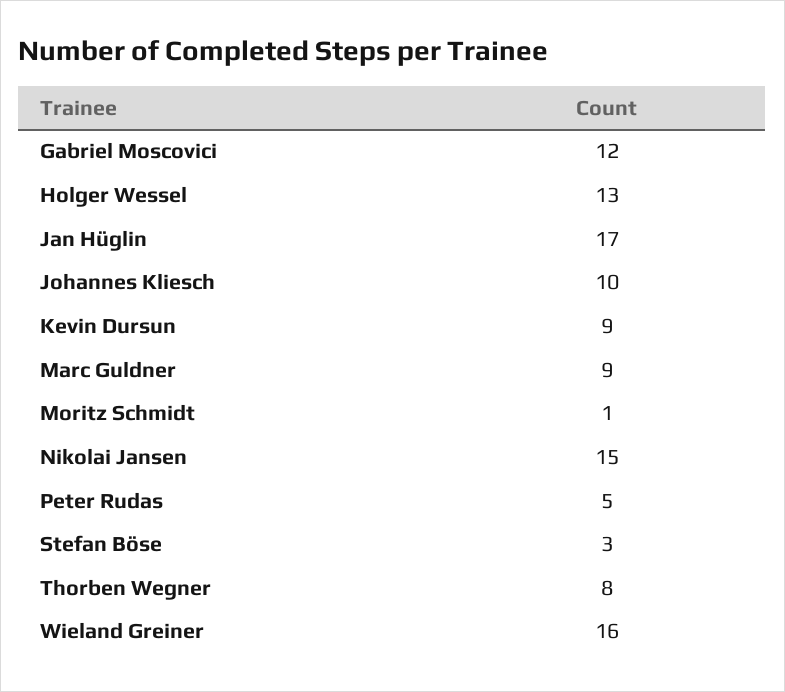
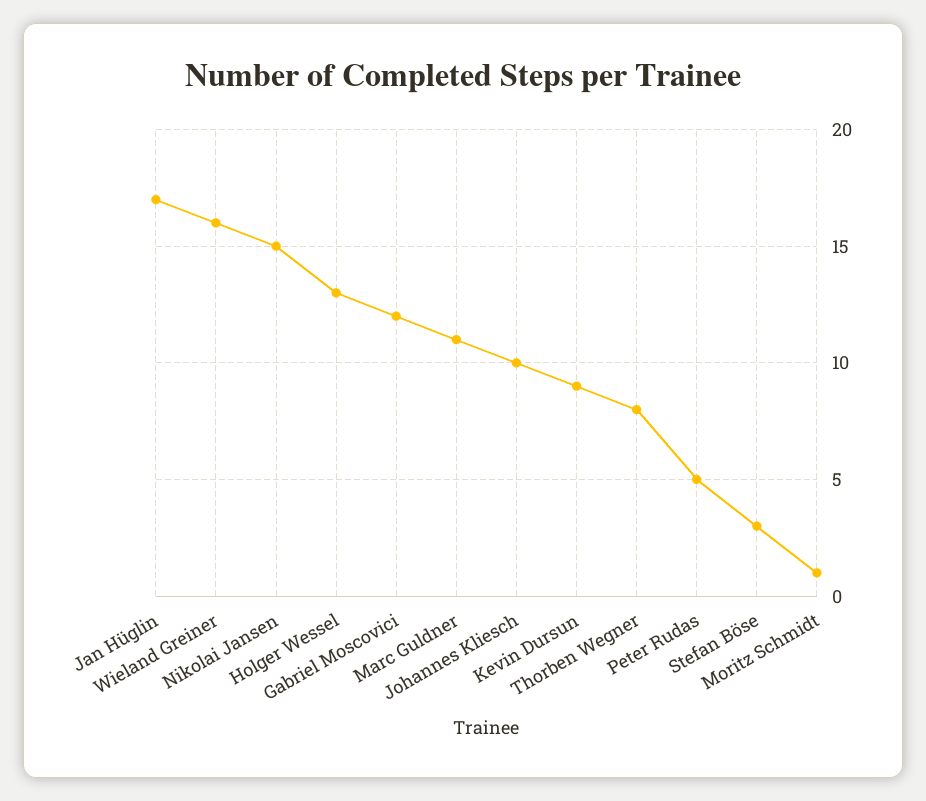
  {
    "Gabriel Moscovici": 12,
    "Holger Wessel": 13,
    "Jan Hüglin": 17,
    "Johannes Kliesch": 10,
    "Kevin Dursun": 9,
-   "Marc Guldner": 9,
+   "Marc Guldner": 11,
    "Moritz Schmidt": 1,
    "Nikolai Jansen": 15,
    "Peter Rudas": 5,
    "Stefan Böse": 3,
    "Thorben Wegner": 8,
    "Wieland Greiner": 16
  }

